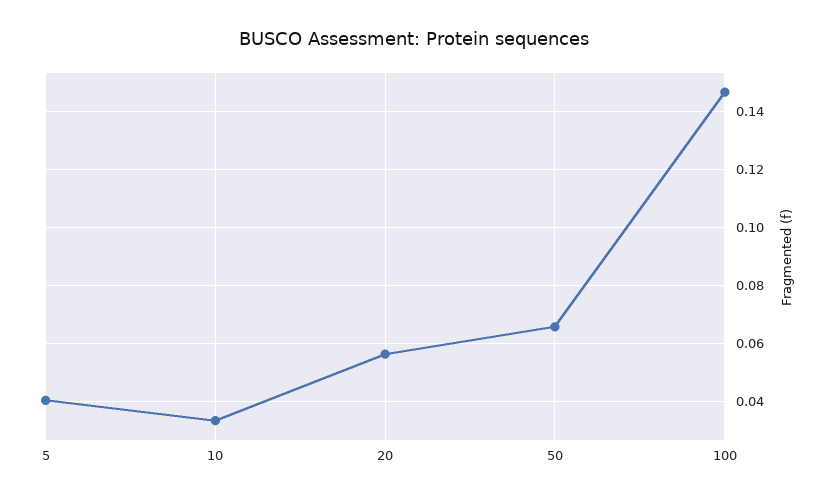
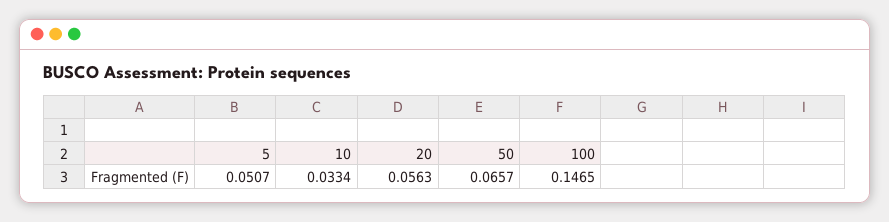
  {
-   "5": 0.04,
+   "5": 0.0507,
    "10": 0.0334,
    "20": 0.0563,
    "50": 0.0657,
    "100": 0.1465
  }

